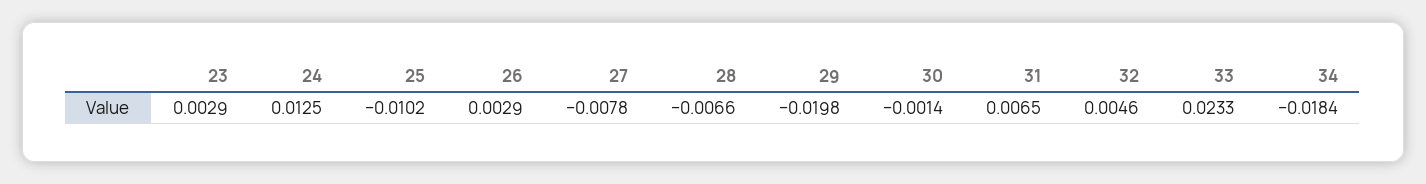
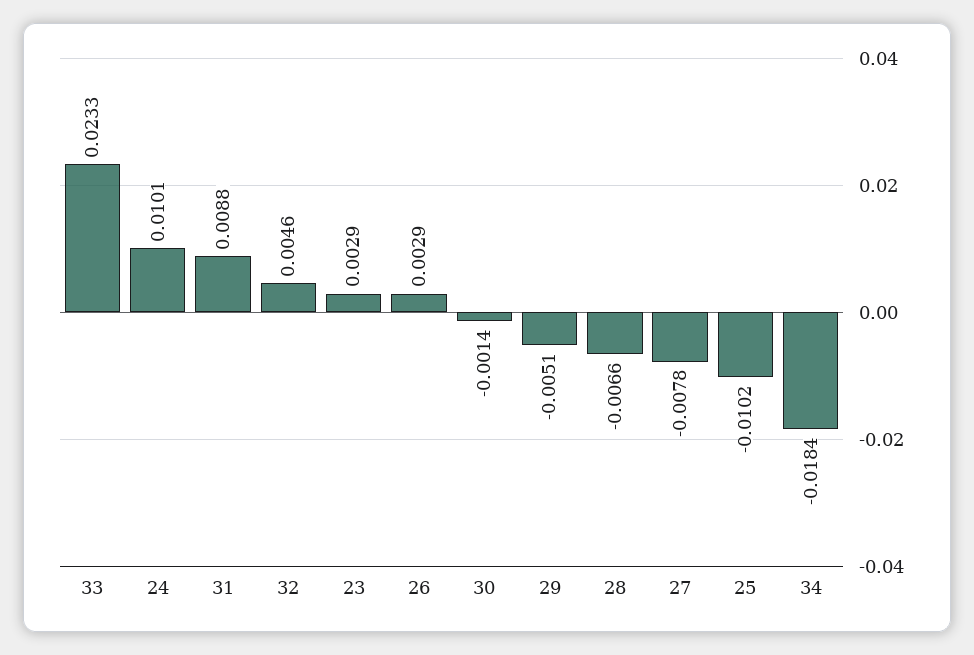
  {
    "23": 0.0029,
-   "24": 0.0125,
+   "24": 0.0101,
    "25": -0.0102,
    "26": 0.0029,
    "27": -0.0078,
    "28": -0.0066,
-   "29": -0.0198,
+   "29": -0.0051,
    "30": -0.0014,
-   "31": 0.0065,
+   "31": 0.0088,
    "32": 0.0046,
    "33": 0.0233,
    "34": -0.0184
  }

